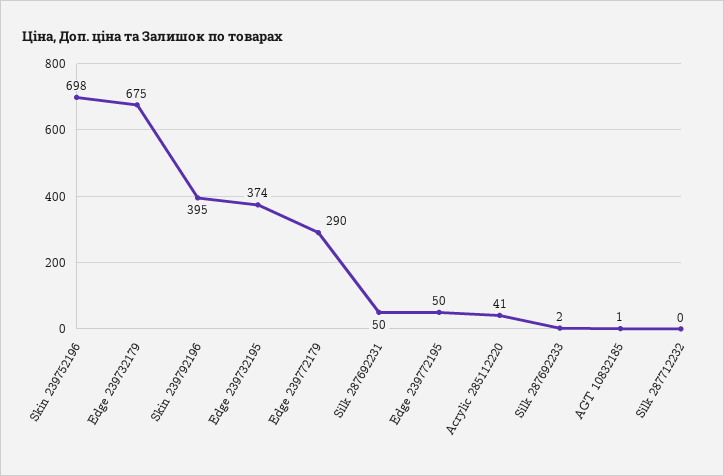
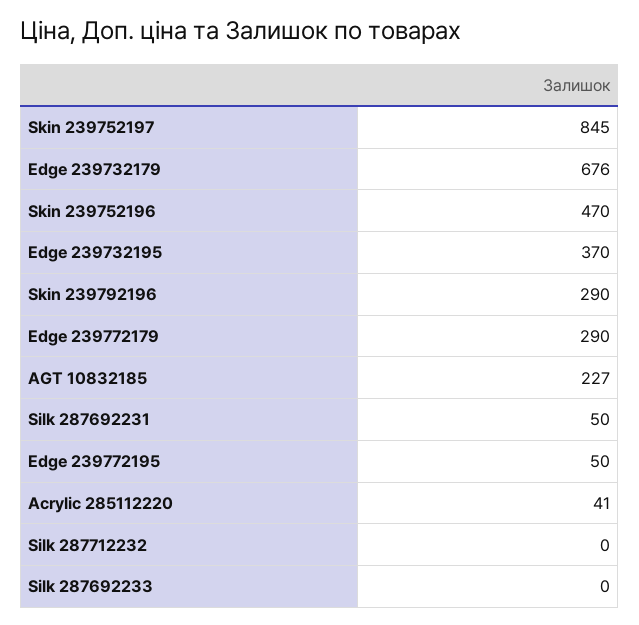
  {
-   "Skin 239752196": 698,
+   "Skin 239752196": 470,
-   "Edge 239732179": 675,
+   "Edge 239732179": 676,
-   "Skin 239792196": 395,
+   "Skin 239792196": 290,
-   "Edge 239732195": 374,
+   "Edge 239732195": 370,
    "Edge 239772179": 290,
    "Silk 287692231": 50,
    "Edge 239772195": 50,
    "Acrylic 285112220": 41,
-   "Silk 287692233": 2,
+   "Silk 287692233": 0,
-   "AGT 10832185": 1,
+   "AGT 10832185": 227,
-   "Silk 287712232": 0
+   "Silk 287712232": 0,
+   "Skin 239752197": 845
  }

